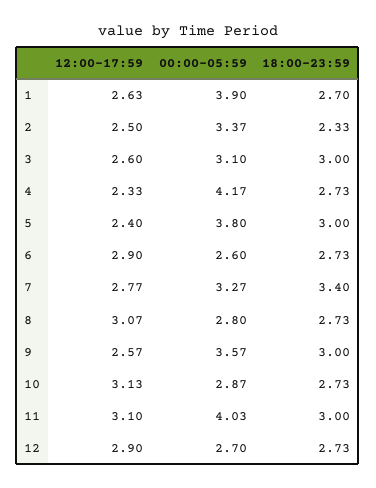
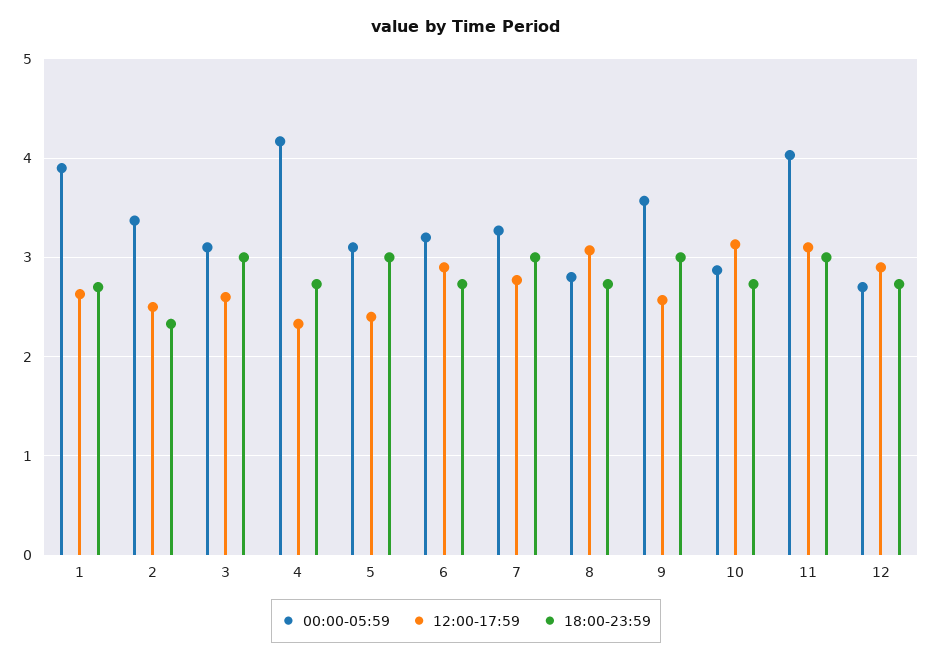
  {
    "12:00-17:59": {
      "1": 2.63,
      "2": 2.5,
      "3": 2.6,
      "4": 2.33,
      "5": 2.4,
      "6": 2.9,
      "7": 2.77,
      "8": 3.07,
      "9": 2.57,
      "10": 3.13,
      "11": 3.1,
      "12": 2.9
    },
    "00:00-05:59": {
      "1": 3.9,
      "2": 3.37,
      "3": 3.1,
      "4": 4.17,
-     "5": 3.8,
+     "5": 3.1,
-     "6": 2.6,
+     "6": 3.2,
      "7": 3.27,
      "8": 2.8,
      "9": 3.57,
      "10": 2.87,
      "11": 4.03,
      "12": 2.7
    },
    "18:00-23:59": {
      "1": 2.7,
      "2": 2.33,
      "3": 3,
      "4": 2.73,
      "5": 3,
      "6": 2.73,
-     "7": 3.4,
+     "7": 3,
      "8": 2.73,
      "9": 3,
      "10": 2.73,
      "11": 3,
      "12": 2.73
    }
  }

